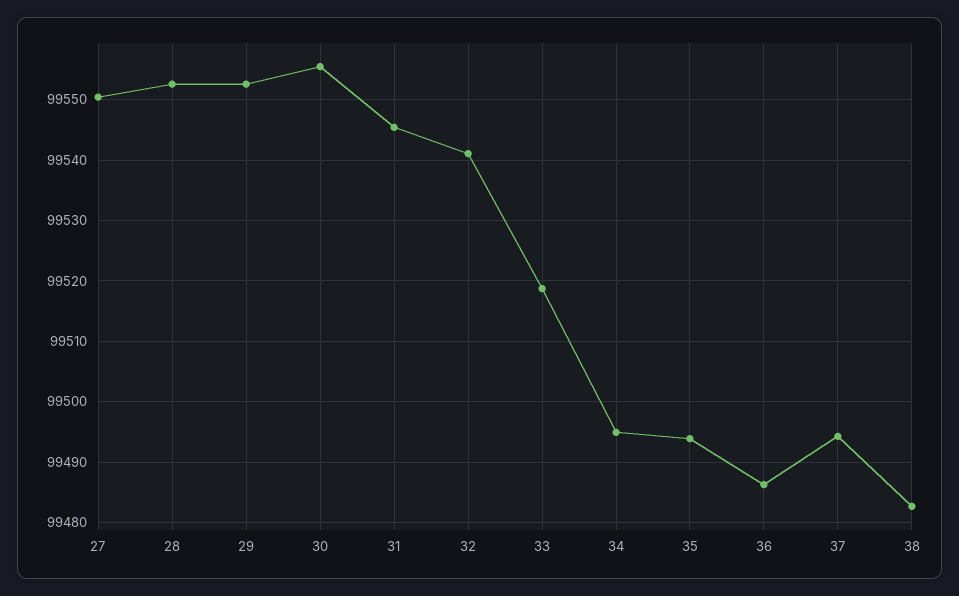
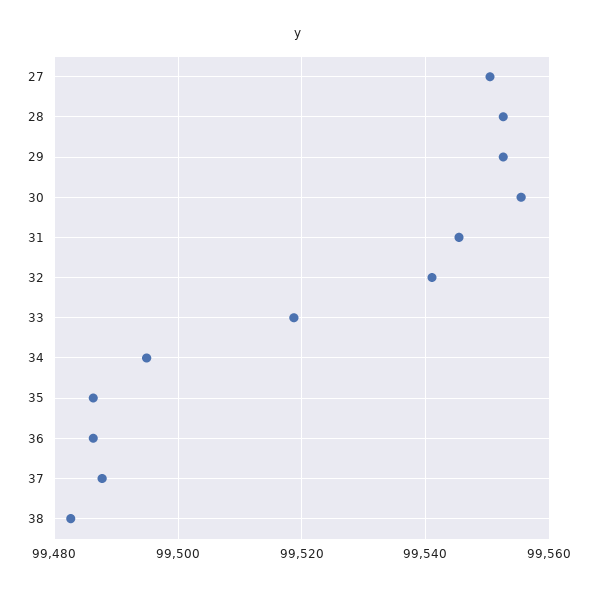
  {
    "27": 99550,
    "28": 99553,
    "29": 99553,
    "30": 99555,
    "31": 99545,
    "32": 99541,
    "33": 99519,
    "34": 99495,
-   "35": 99494,
+   "35": 99486,
    "36": 99486,
-   "37": 99494,
+   "37": 99488,
    "38": 99483
  }

